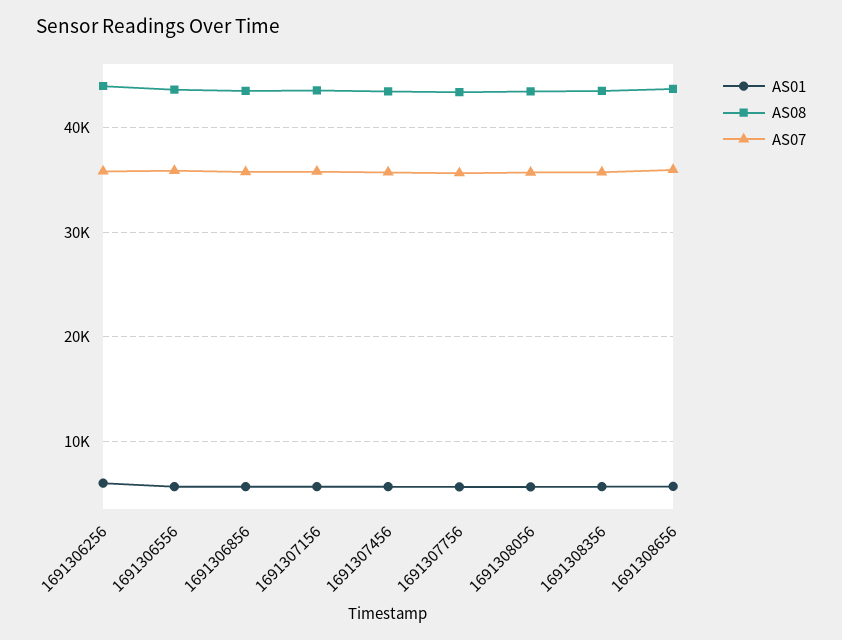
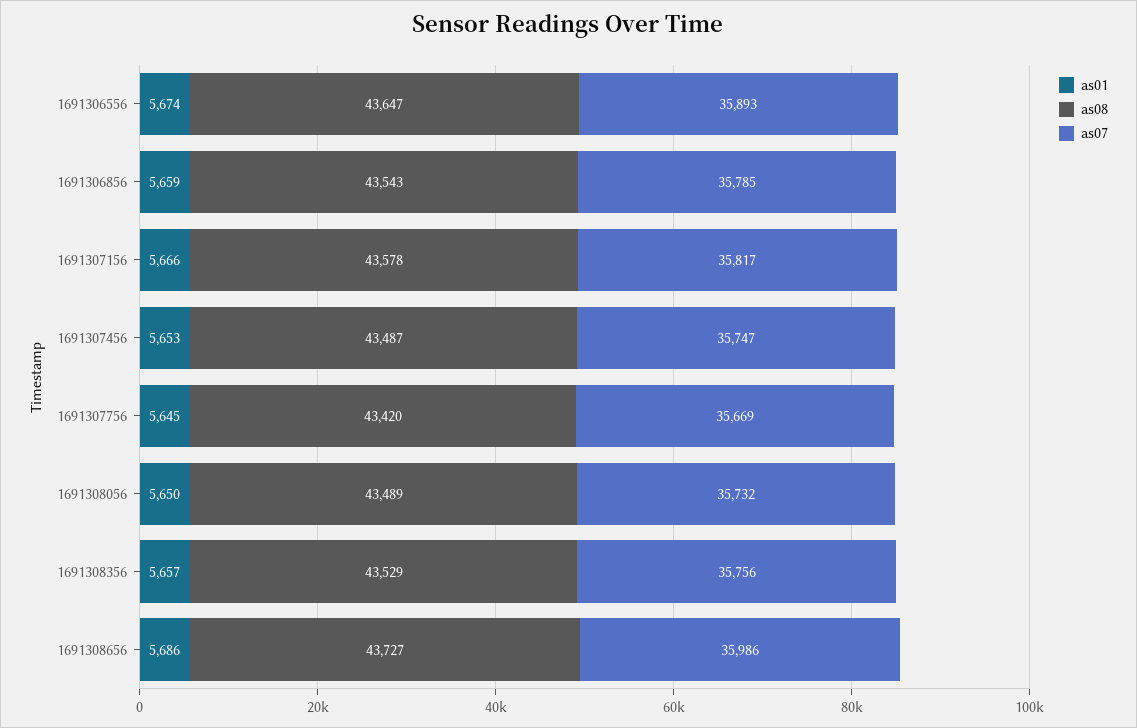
  {
    "AS01": {
-     "1691306256": 6000,
      "1691306556": 5674,
      "1691306856": 5659,
      "1691307156": 5666,
      "1691307456": 5653,
      "1691307756": 5645,
      "1691308056": 5650,
      "1691308356": 5657,
      "1691308656": 5686
    },
    "AS08": {
-     "1691306256": 44000,
      "1691306556": 43647,
      "1691306856": 43543,
      "1691307156": 43578,
      "1691307456": 43487,
      "1691307756": 43420,
      "1691308056": 43489,
      "1691308356": 43529,
      "1691308656": 43727
    },
    "AS07": {
-     "1691306256": 36000,
      "1691306556": 35893,
      "1691306856": 35785,
      "1691307156": 35817,
      "1691307456": 35747,
      "1691307756": 35669,
      "1691308056": 35732,
      "1691308356": 35756,
      "1691308656": 35986
    }
  }

